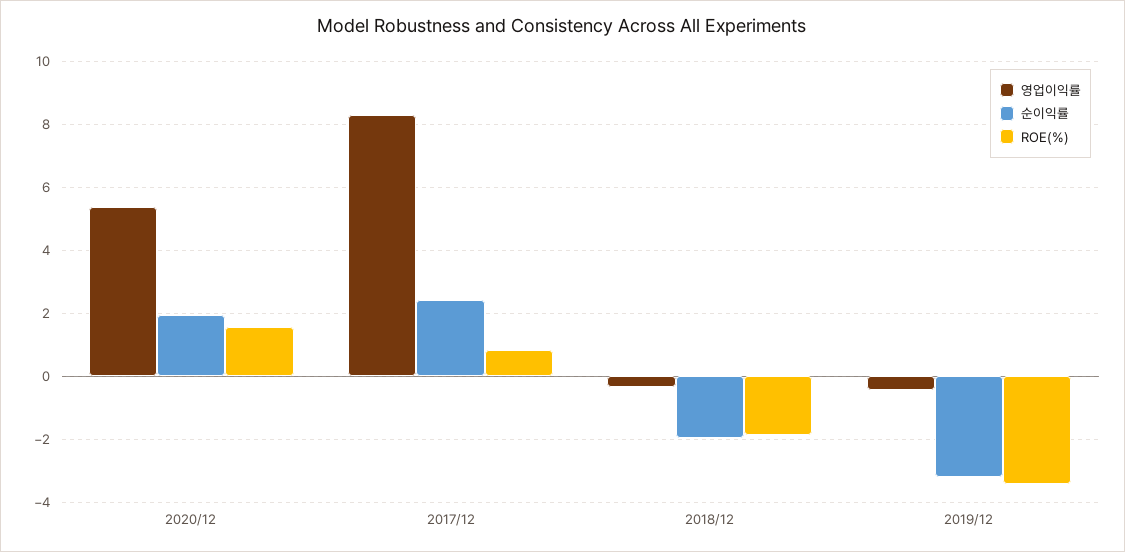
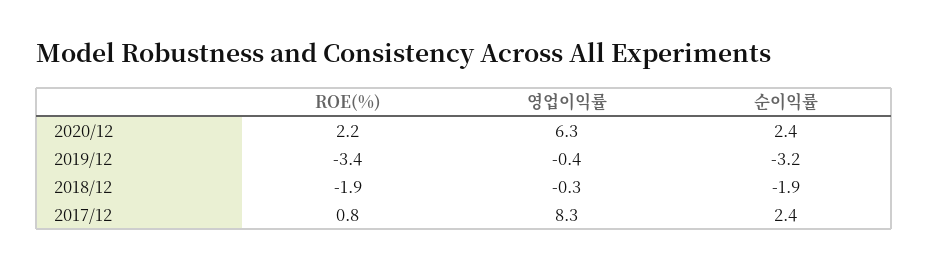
  {
    "영업이익률": {
-     "2020/12": 5.4,
+     "2020/12": 6.3,
      "2017/12": 8.3,
      "2018/12": -0.3,
      "2019/12": -0.4
    },
    "순이익률": {
-     "2020/12": 2,
+     "2020/12": 2.4,
      "2017/12": 2.4,
      "2018/12": -1.9,
      "2019/12": -3.2
    },
    "ROE(%)": {
-     "2020/12": 1.6,
+     "2020/12": 2.2,
      "2017/12": 0.8,
      "2018/12": -1.9,
      "2019/12": -3.4
    }
  }

